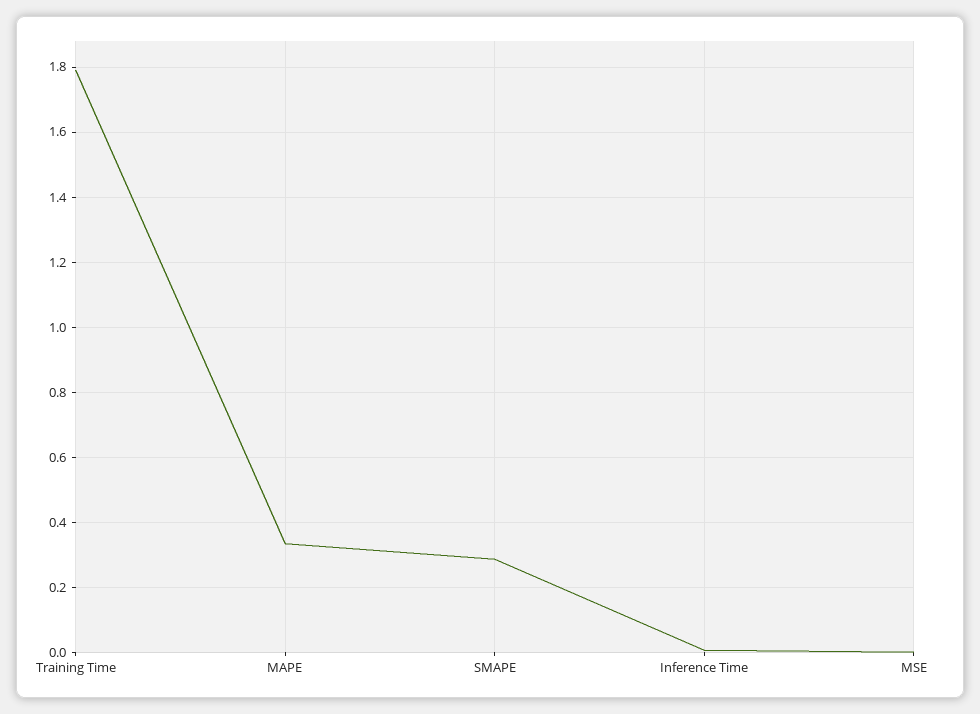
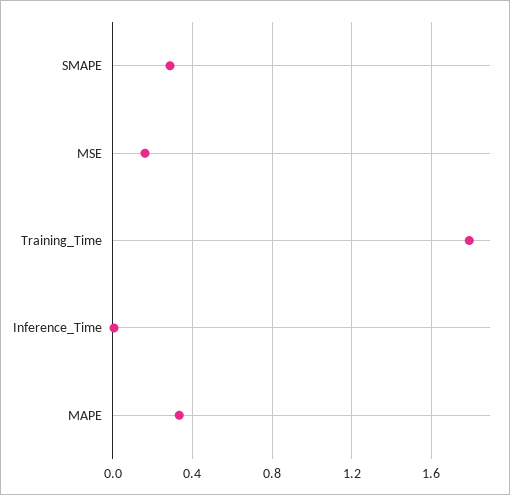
  {
    "Training Time": 1.8,
    "MAPE": 0.34,
    "SMAPE": 0.28,
    "Inference Time": 0,
-   "MSE": 0
+   "MSE": 0.15
  }

